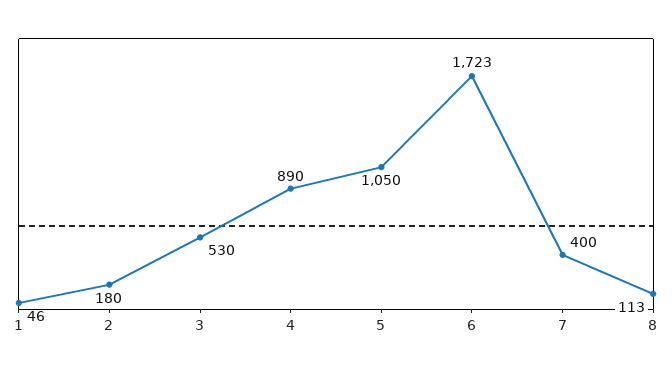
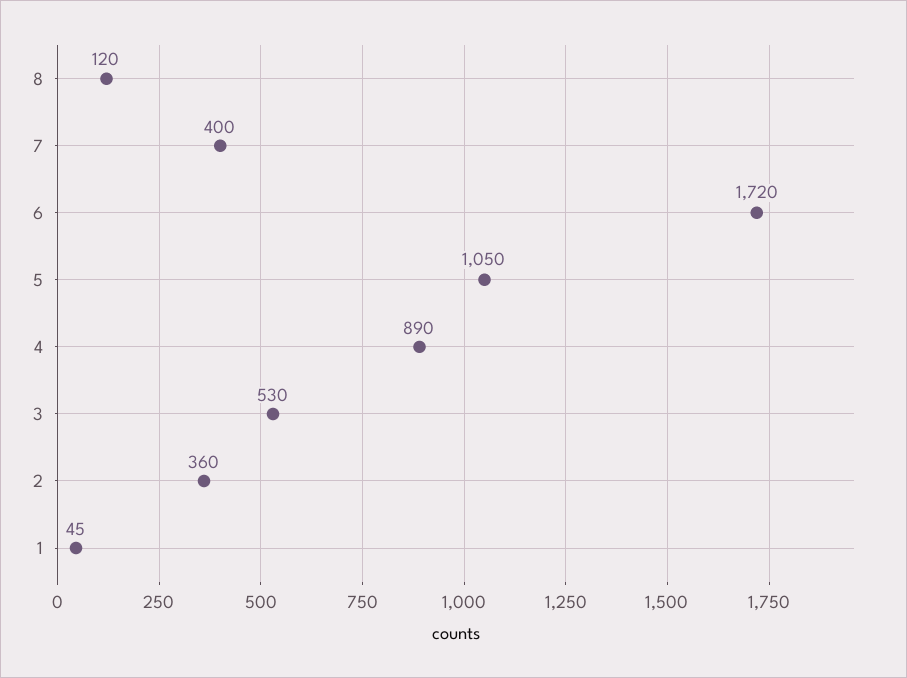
  {
-   "1": 46,
+   "1": 45,
-   "2": 180,
+   "2": 360,
    "3": 530,
    "4": 890,
    "5": 1050,
-   "6": 1723,
+   "6": 1720,
    "7": 400,
-   "8": 113
+   "8": 120
  }

